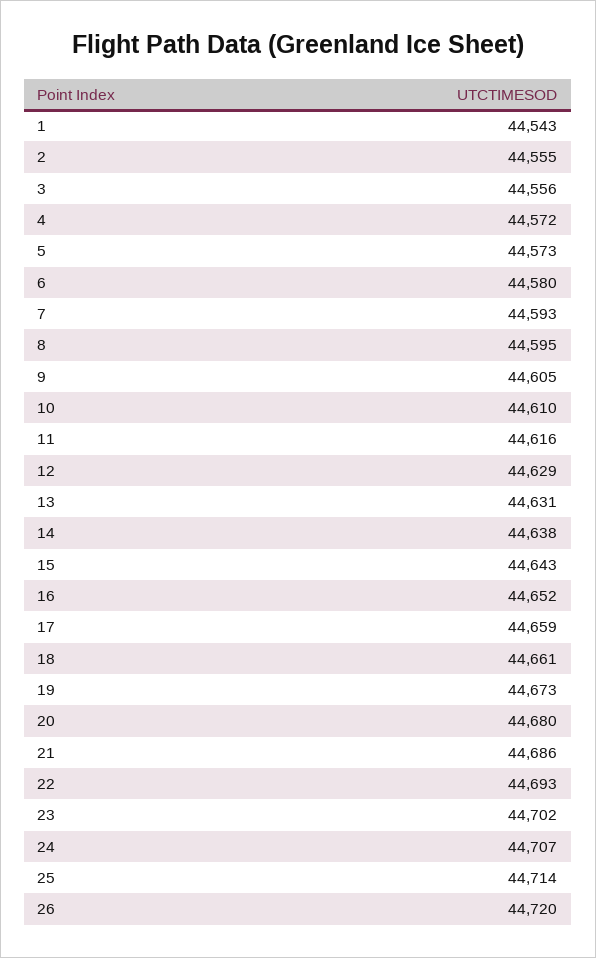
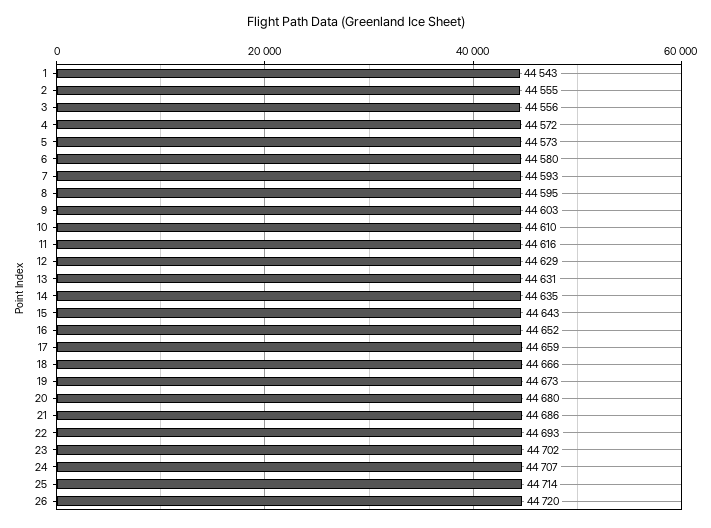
  {
    "1": 44543,
    "2": 44555,
    "3": 44556,
    "4": 44572,
    "5": 44573,
    "6": 44580,
    "7": 44593,
    "8": 44595,
-   "9": 44605,
+   "9": 44603,
    "10": 44610,
    "11": 44616,
    "12": 44629,
    "13": 44631,
-   "14": 44638,
+   "14": 44635,
    "15": 44643,
    "16": 44652,
    "17": 44659,
-   "18": 44661,
+   "18": 44666,
    "19": 44673,
    "20": 44680,
    "21": 44686,
    "22": 44693,
    "23": 44702,
    "24": 44707,
    "25": 44714,
    "26": 44720
  }

